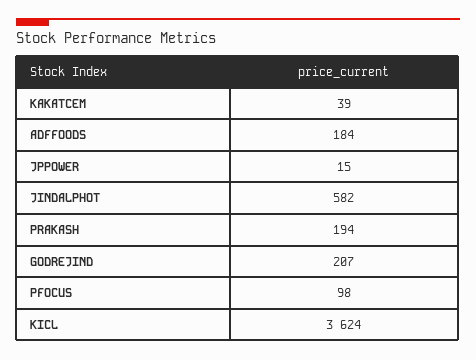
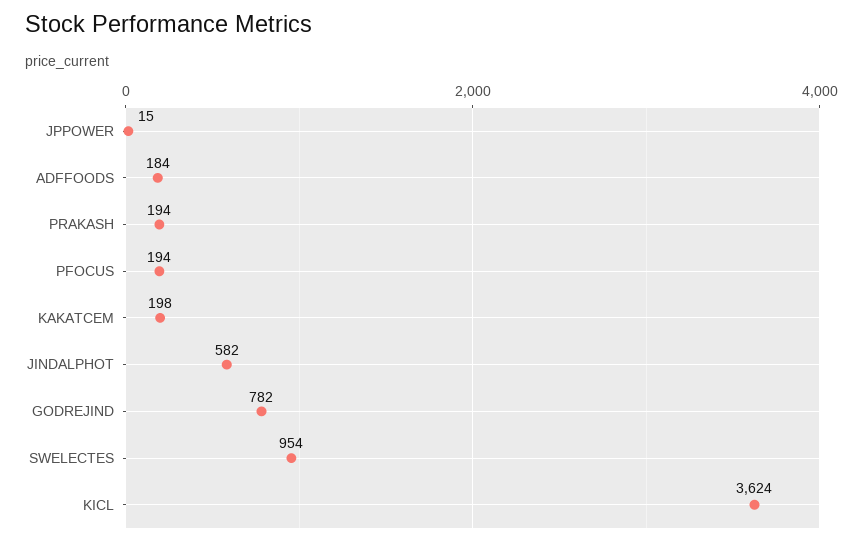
  {
-   "KAKATCEM": 39,
+   "KAKATCEM": 198,
    "ADFFOODS": 184,
    "JPPOWER": 15,
    "JINDALPHOT": 582,
    "PRAKASH": 194,
-   "GODREJIND": 207,
+   "GODREJIND": 782,
-   "PFOCUS": 98,
+   "PFOCUS": 194,
-   "KICL": 3624
+   "KICL": 3624,
+   "SWELECTES": 954
  }

